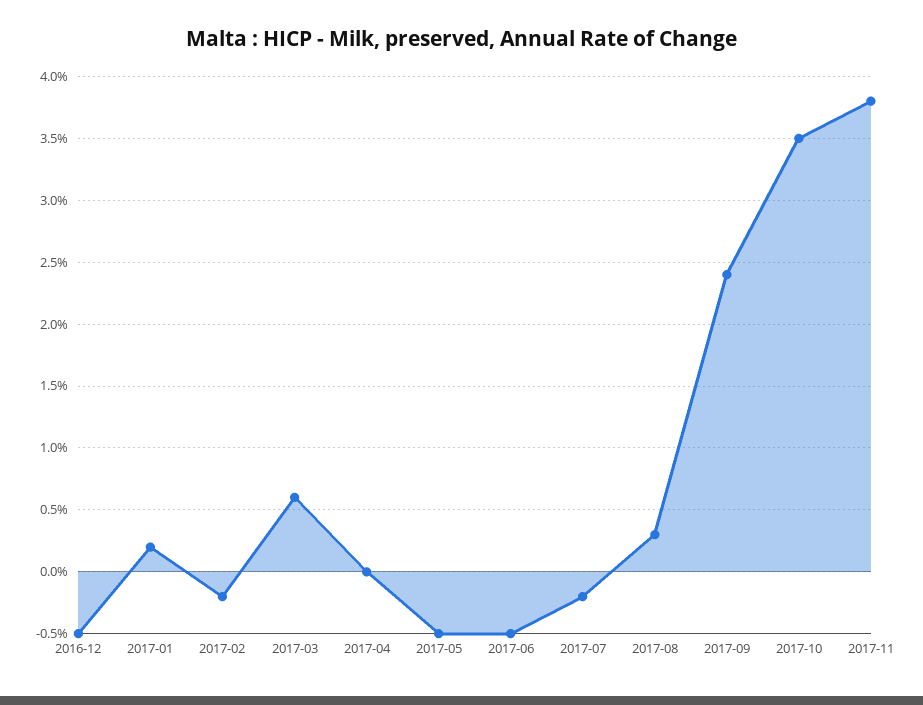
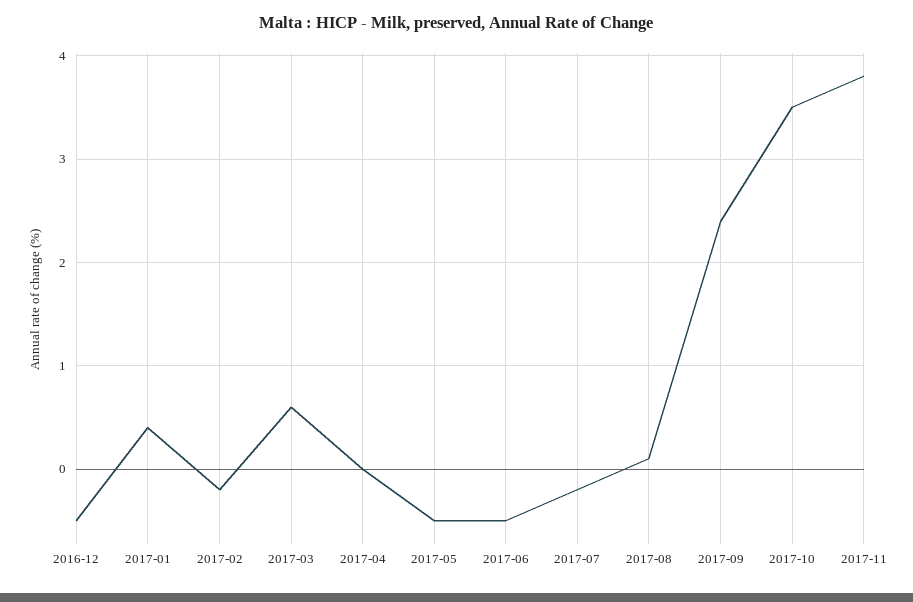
  {
    "2016-12": -0.5,
-   "2017-01": 0.2,
+   "2017-01": 0.4,
    "2017-02": -0.2,
    "2017-03": 0.6,
    "2017-04": 0,
    "2017-05": -0.5,
    "2017-06": -0.5,
    "2017-07": -0.2,
-   "2017-08": 0.3,
+   "2017-08": 0.1,
    "2017-09": 2.4,
    "2017-10": 3.5,
    "2017-11": 3.8
  }

